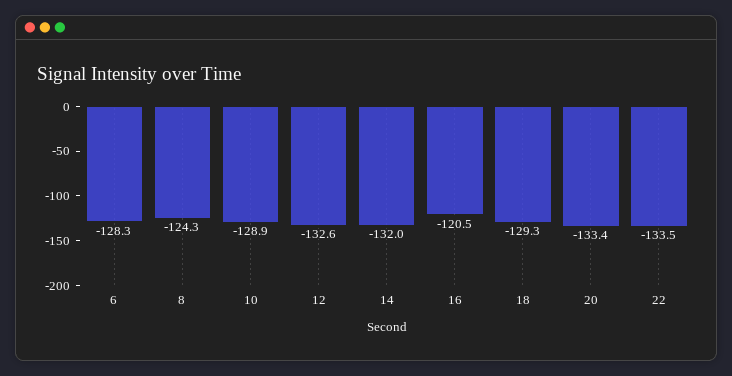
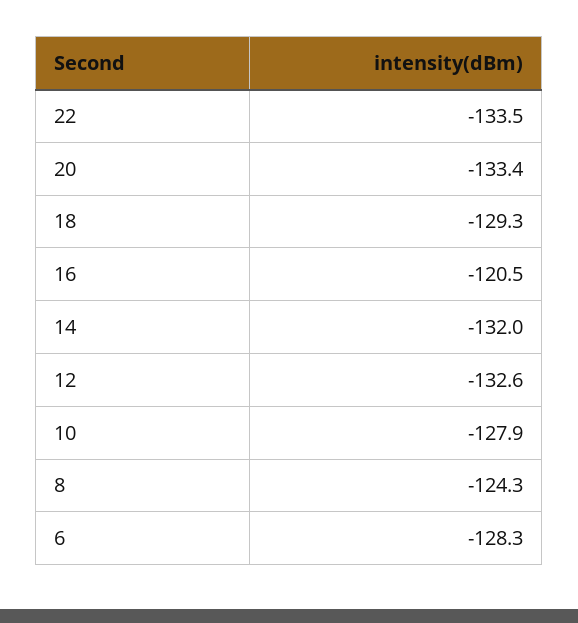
  {
    "6": -128.3,
    "8": -124.3,
-   "10": -128.9,
+   "10": -127.9,
    "12": -132.6,
    "14": -132,
    "16": -120.5,
    "18": -129.3,
    "20": -133.4,
    "22": -133.5
  }

